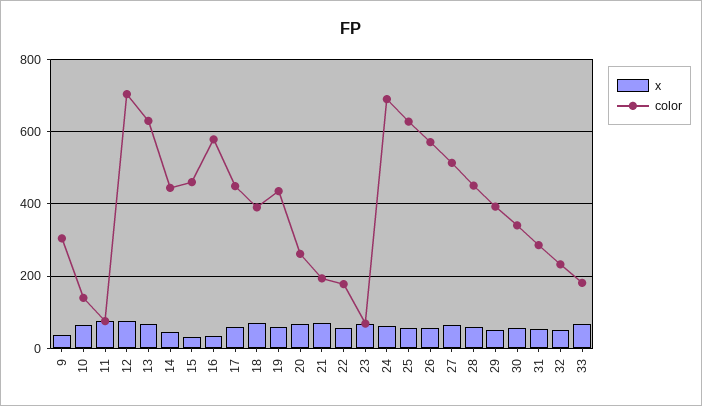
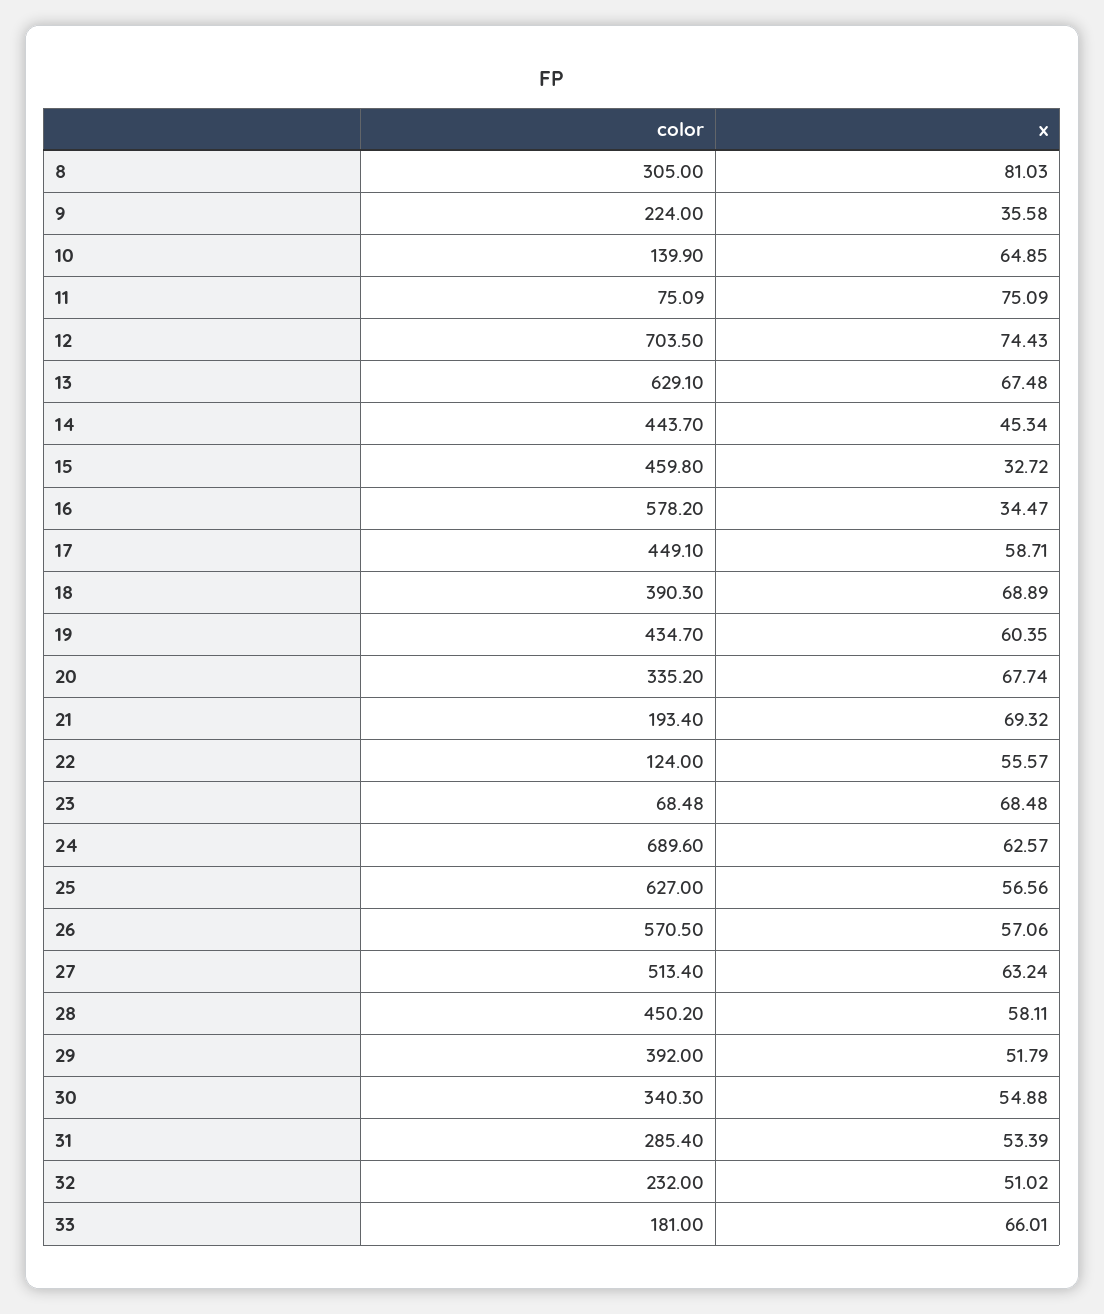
  {
    "x": {
      "9": 35.58,
      "10": 64.85,
      "11": 75.09,
      "12": 74.43,
      "13": 67.48,
      "14": 45.34,
      "15": 32.72,
      "16": 34.47,
      "17": 58.71,
      "18": 68.89,
      "19": 60.35,
      "20": 67.74,
      "21": 69.32,
      "22": 55.57,
      "23": 68.48,
      "24": 62.57,
      "25": 56.56,
      "26": 57.06,
      "27": 63.24,
      "28": 58.11,
      "29": 51.79,
      "30": 54.88,
      "31": 53.39,
      "32": 51.02,
-     "33": 66.01
+     "33": 66.01,
+     "8": 81.03
    },
    "color": {
-     "9": 300,
+     "9": 224,
      "10": 139.9,
      "11": 75.09,
      "12": 703.5,
      "13": 629.1,
      "14": 443.7,
      "15": 459.8,
      "16": 578.2,
      "17": 449.1,
      "18": 390.3,
      "19": 434.7,
-     "20": 260,
+     "20": 335.2,
      "21": 193.4,
-     "22": 180,
+     "22": 124,
      "23": 68.48,
      "24": 689.6,
      "25": 627,
      "26": 570.5,
      "27": 513.4,
      "28": 450.2,
      "29": 392,
      "30": 340.3,
      "31": 285.4,
      "32": 232,
-     "33": 181
+     "33": 181,
+     "8": 305
    }
  }

